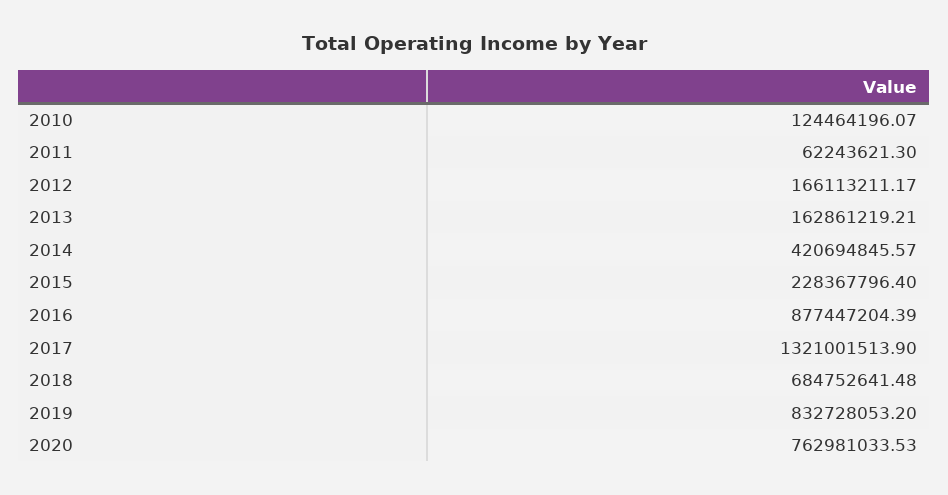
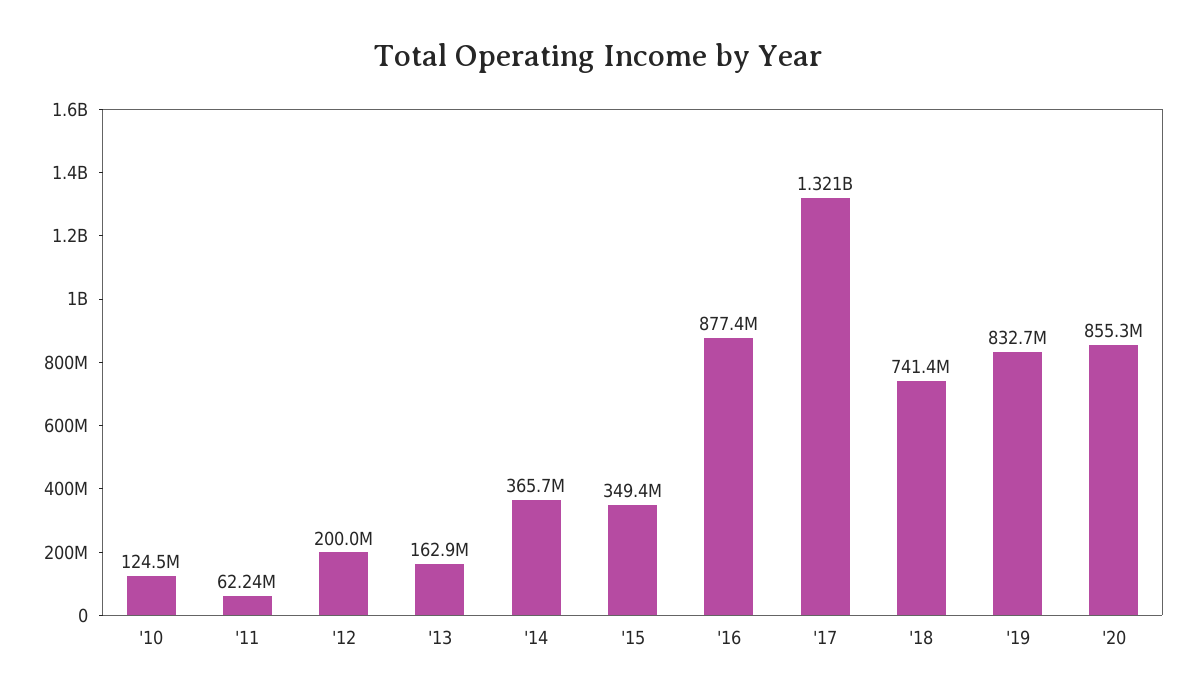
  {
    "2010": 124464196.07,
    "2011": 62243621.3,
-   "2012": 166113211.17,
+   "2012": 200000000,
    "2013": 162861219.21,
-   "2014": 420694845.57,
+   "2014": 365700000,
-   "2015": 228367796.4,
+   "2015": 349400000,
    "2016": 877447204.39,
    "2017": 1321001513.9,
-   "2018": 684752641.48,
+   "2018": 741400000,
    "2019": 832728053.2,
-   "2020": 762981033.53
+   "2020": 855300000
  }

